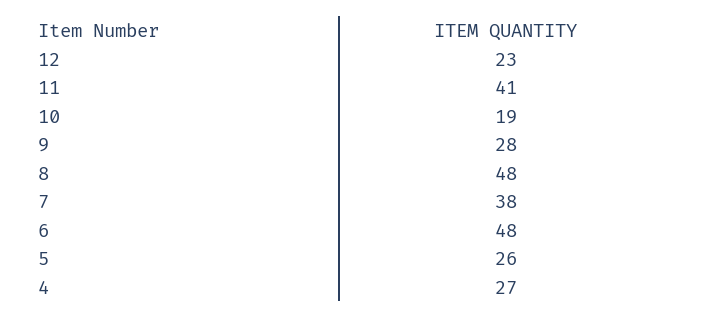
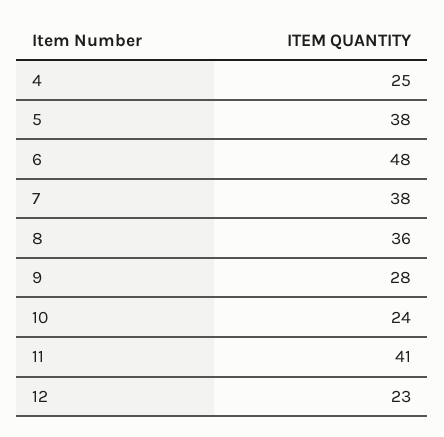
  {
    "12": 23,
    "11": 41,
-   "10": 19,
+   "10": 24,
    "9": 28,
-   "8": 48,
+   "8": 36,
    "7": 38,
    "6": 48,
-   "5": 26,
+   "5": 38,
-   "4": 27
+   "4": 25
  }

